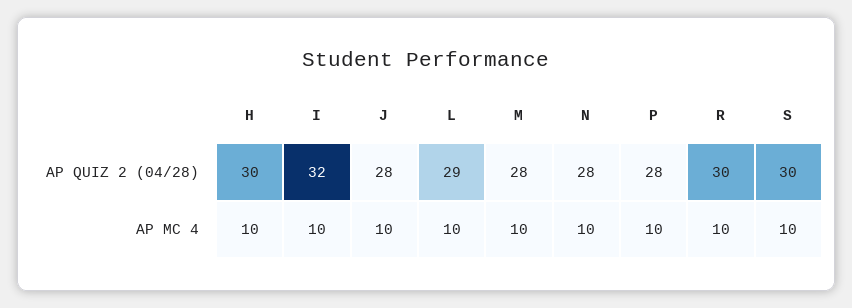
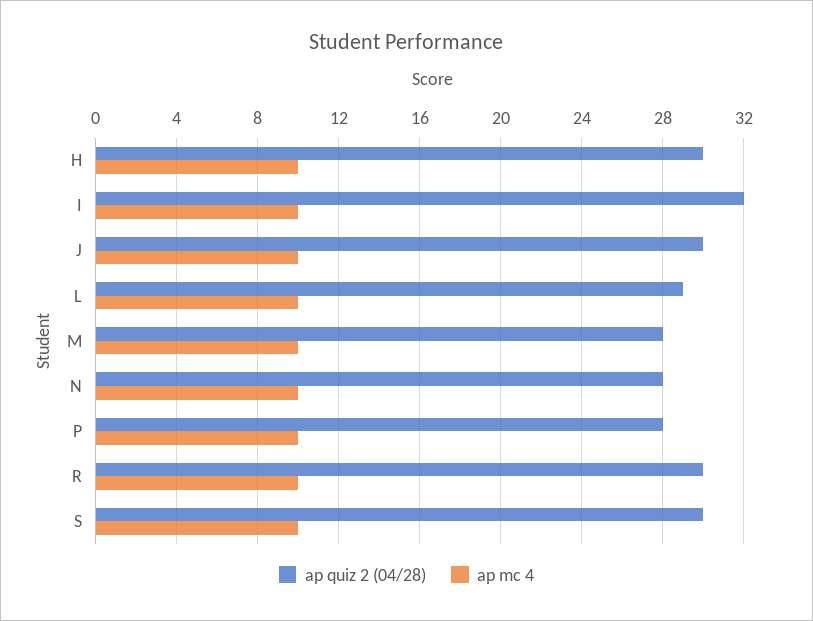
  {
    "AP QUIZ 2 (04/28)": {
      "H": 30,
      "I": 32,
-     "J": 28,
+     "J": 30,
      "L": 29,
      "M": 28,
      "N": 28,
      "P": 28,
      "R": 30,
      "S": 30
    },
    "AP MC 4": {
      "H": 10,
      "I": 10,
      "J": 10,
      "L": 10,
      "M": 10,
      "N": 10,
      "P": 10,
      "R": 10,
      "S": 10
    }
  }

